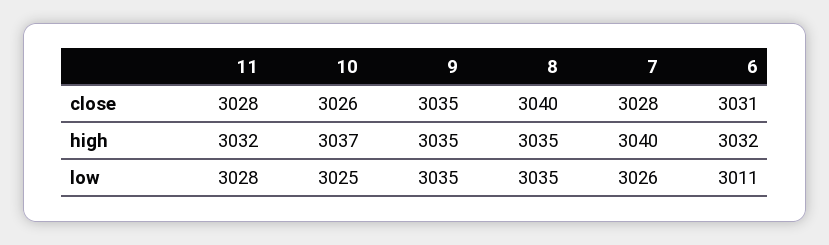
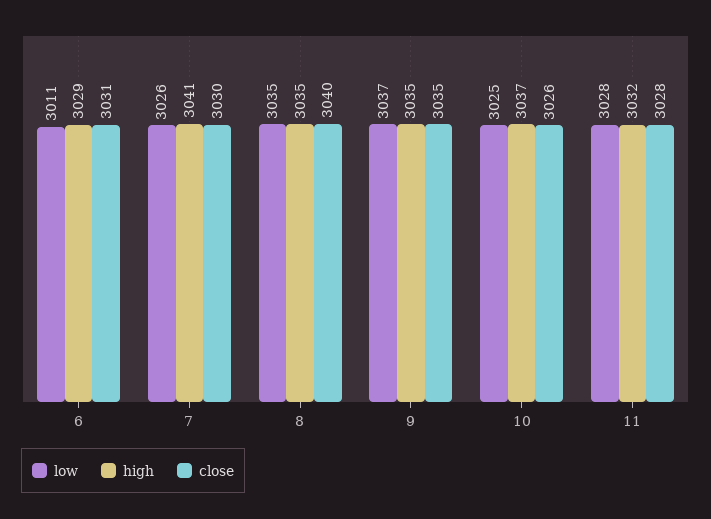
  {
    "close": {
      "11": 3028,
      "10": 3026,
      "9": 3035,
      "8": 3040,
-     "7": 3028,
+     "7": 3030,
      "6": 3031
    },
    "high": {
      "11": 3032,
      "10": 3037,
      "9": 3035,
      "8": 3035,
-     "7": 3040,
+     "7": 3041,
-     "6": 3032
+     "6": 3029
    },
    "low": {
      "11": 3028,
      "10": 3025,
-     "9": 3035,
+     "9": 3037,
      "8": 3035,
      "7": 3026,
      "6": 3011
    }
  }

